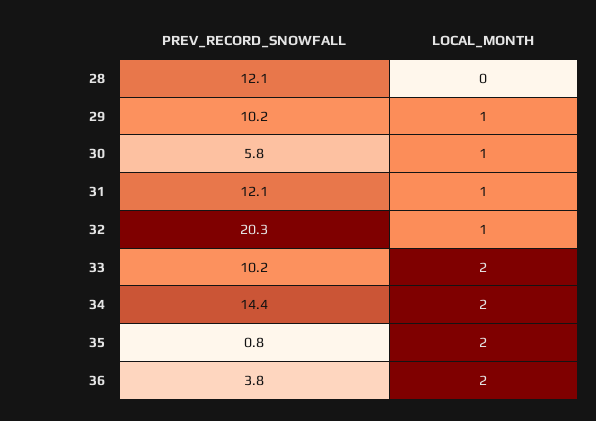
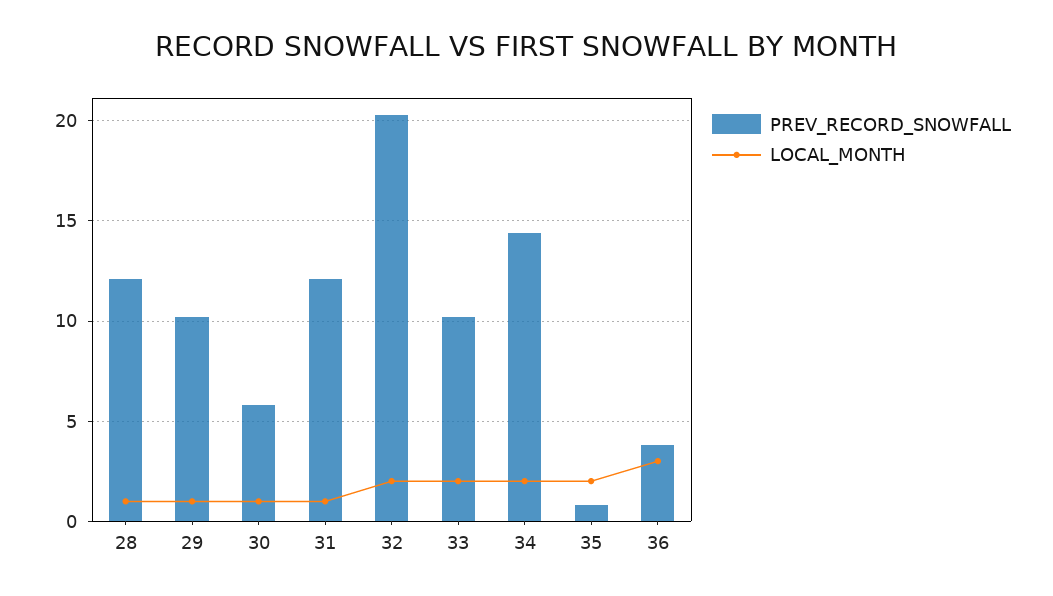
  {
    "PREV_RECORD_SNOWFALL": {
      "28": 12.1,
      "29": 10.2,
      "30": 5.8,
      "31": 12.1,
      "32": 20.3,
      "33": 10.2,
      "34": 14.4,
      "35": 0.8,
      "36": 3.8
    },
    "LOCAL_MONTH": {
-     "28": 0,
+     "28": 1,
      "29": 1,
      "30": 1,
      "31": 1,
-     "32": 1,
+     "32": 2,
      "33": 2,
      "34": 2,
      "35": 2,
-     "36": 2
+     "36": 3
    }
  }

